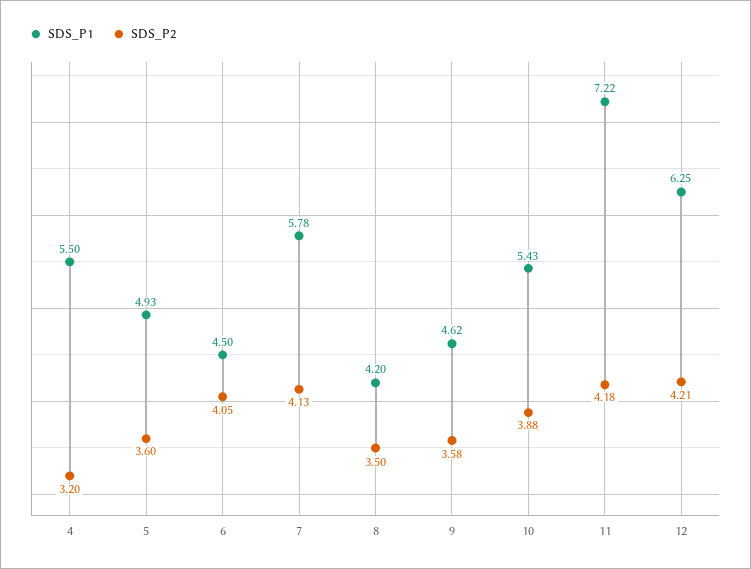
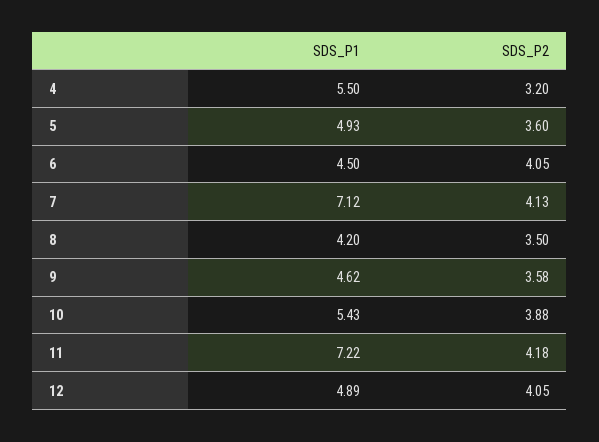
  {
    "SDS_P1": {
      "4": 5.5,
      "5": 4.93,
      "6": 4.5,
-     "7": 5.78,
+     "7": 7.12,
      "8": 4.2,
      "9": 4.62,
      "10": 5.43,
      "11": 7.22,
-     "12": 6.25
+     "12": 4.89
    },
    "SDS_P2": {
      "4": 3.2,
      "5": 3.6,
      "6": 4.05,
      "7": 4.13,
      "8": 3.5,
      "9": 3.58,
      "10": 3.88,
      "11": 4.18,
-     "12": 4.21
+     "12": 4.05
    }
  }

